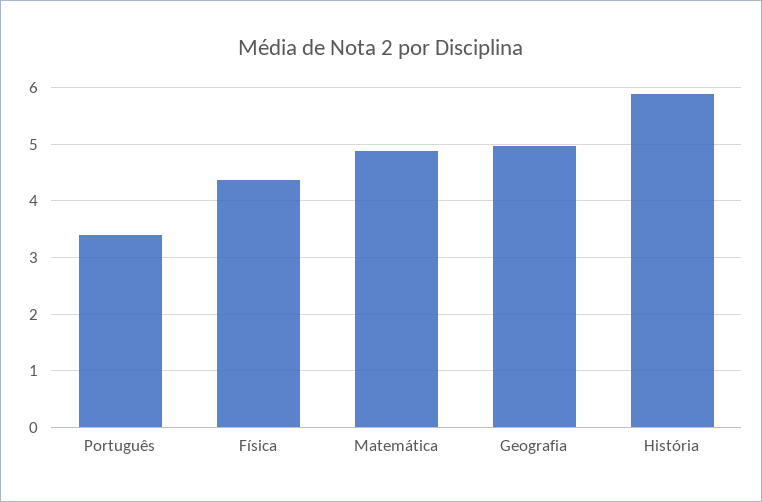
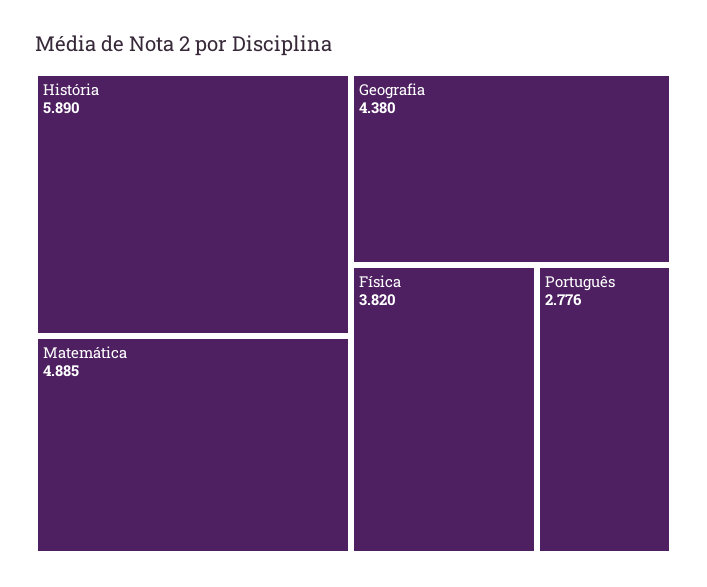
  {
-   "Português": 3.4,
+   "Português": 2.776,
-   "Física": 4.4,
+   "Física": 3.82,
    "Matemática": 4.885,
-   "Geografia": 5,
+   "Geografia": 4.38,
    "História": 5.89
  }

